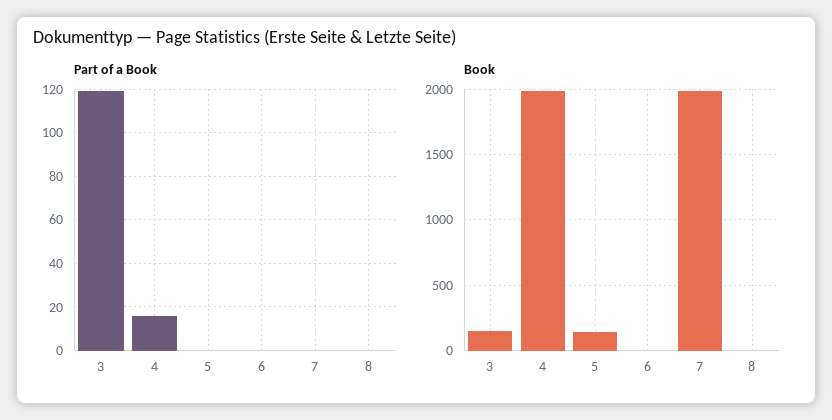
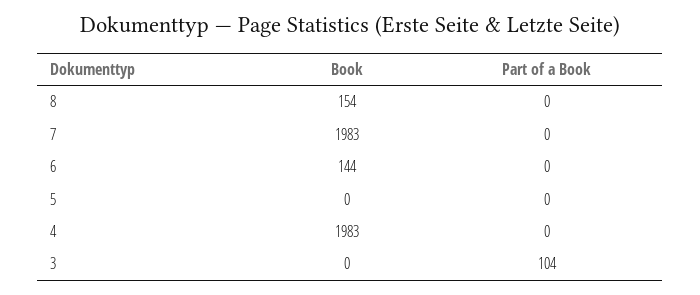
  {
    "Part of a Book": {
-     "3": 120,
+     "3": 104,
-     "4": 15,
+     "4": 0,
      "5": 0,
      "6": 0,
      "7": 0,
      "8": 0
    },
    "Book": {
-     "3": 150,
+     "3": 0,
      "4": 1983,
-     "5": 150,
+     "5": 0,
-     "6": 0,
+     "6": 144,
      "7": 1983,
-     "8": 0
+     "8": 154
    }
  }

